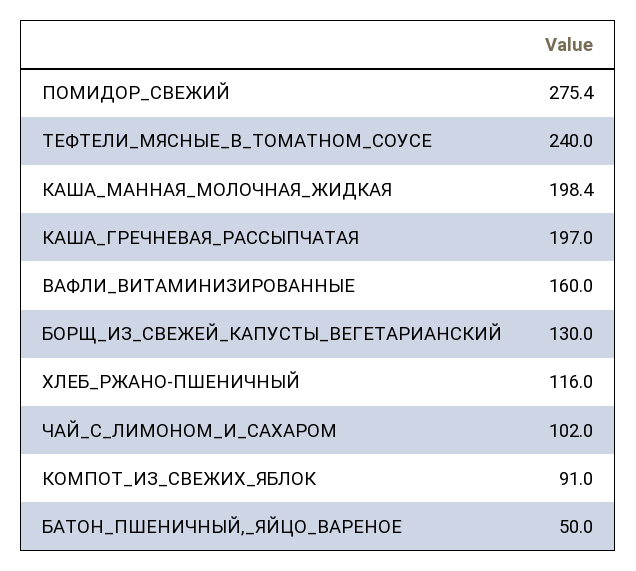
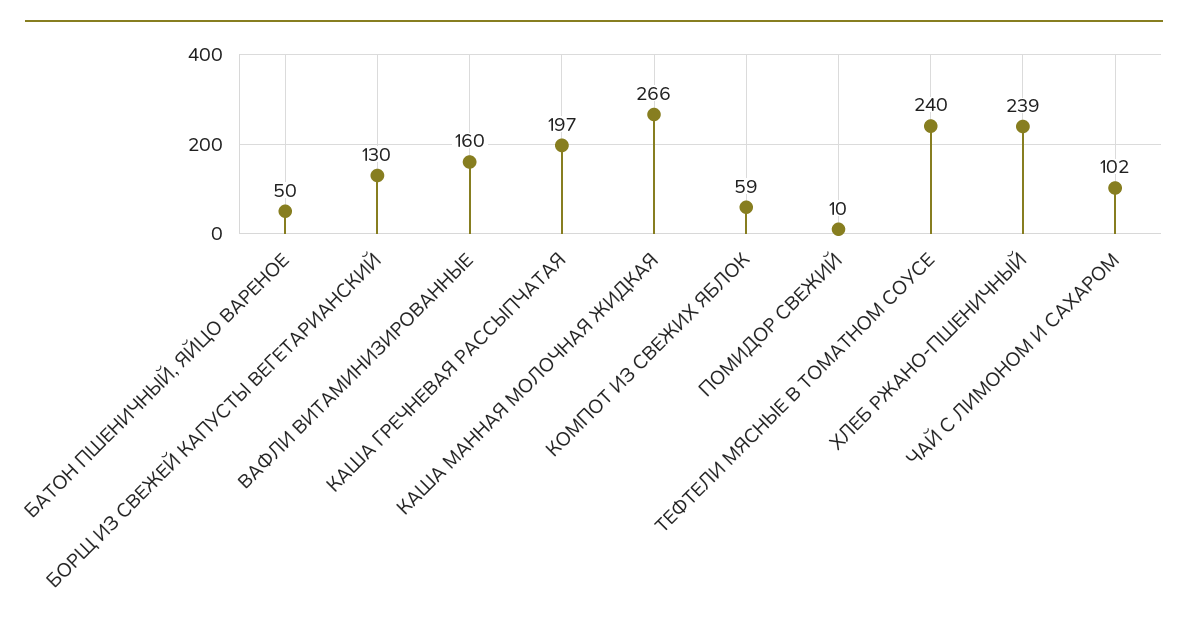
  {
-   "ПОМИДОР_СВЕЖИЙ": 275.4,
+   "ПОМИДОР_СВЕЖИЙ": 10,
    "ТЕФТЕЛИ_МЯСНЫЕ_В_ТОМАТНОМ_СОУСЕ": 240,
-   "КАША_МАННАЯ_МОЛОЧНАЯ_ЖИДКАЯ": 198.4,
+   "КАША_МАННАЯ_МОЛОЧНАЯ_ЖИДКАЯ": 266,
    "КАША_ГРЕЧНЕВАЯ_РАССЫПЧАТАЯ": 197,
    "ВАФЛИ_ВИТАМИНИЗИРОВАННЫЕ": 160,
    "БОРЩ_ИЗ_СВЕЖЕЙ_КАПУСТЫ_ВЕГЕТАРИАНСКИЙ": 130,
-   "ХЛЕБ_РЖАНО-ПШЕНИЧНЫЙ": 116,
+   "ХЛЕБ_РЖАНО-ПШЕНИЧНЫЙ": 239,
    "ЧАЙ_С_ЛИМОНОМ_И_САХАРОМ": 102,
-   "КОМПОТ_ИЗ_СВЕЖИХ_ЯБЛОК": 91,
+   "КОМПОТ_ИЗ_СВЕЖИХ_ЯБЛОК": 59,
    "БАТОН_ПШЕНИЧНЫЙ,_ЯЙЦО_ВАРЕНОЕ": 50
  }

